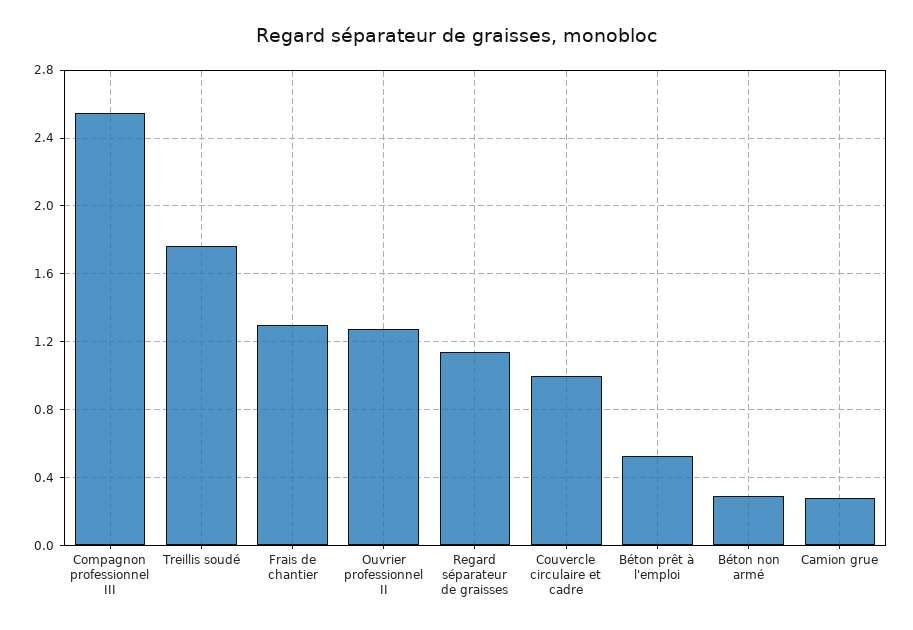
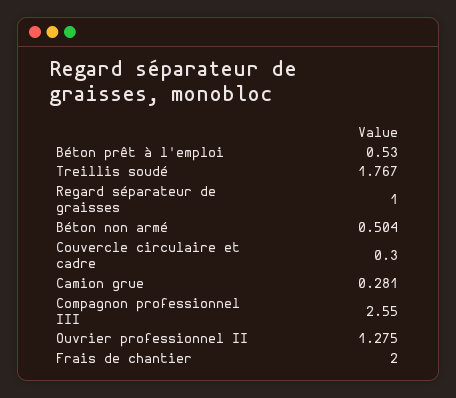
  {
    "Compagnon professionnel III": 2.55,
    "Treillis soudé": 1.767,
-   "Frais de chantier": 1.3,
+   "Frais de chantier": 2,
    "Ouvrier professionnel II": 1.275,
-   "Regard séparateur de graisses": 1.15,
+   "Regard séparateur de graisses": 1,
-   "Couvercle circulaire et cadre": 1,
+   "Couvercle circulaire et cadre": 0.3,
    "Béton prêt à l'emploi": 0.53,
-   "Béton non armé": 0.3,
+   "Béton non armé": 0.504,
    "Camion grue": 0.281
  }

